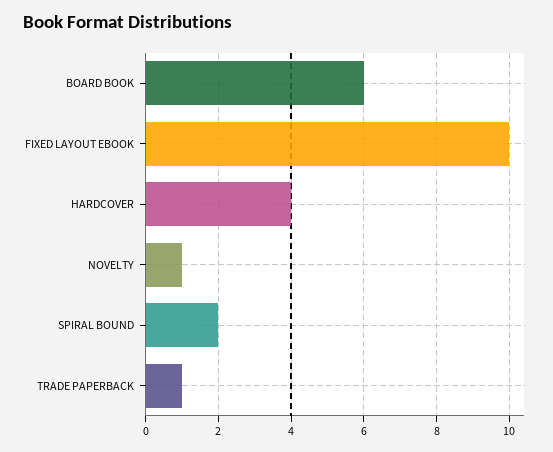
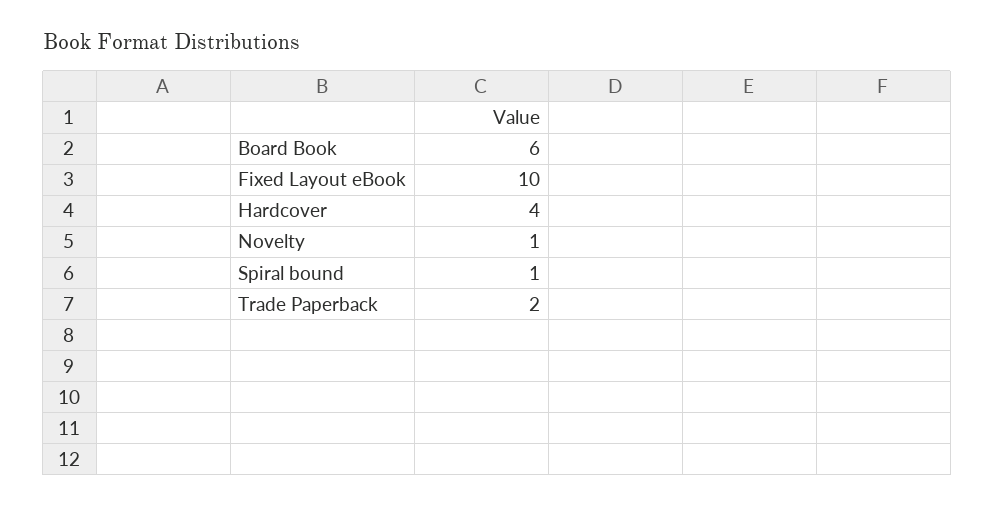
  {
    "BOARD BOOK": 6,
    "FIXED LAYOUT EBOOK": 10,
    "HARDCOVER": 4,
    "NOVELTY": 1,
-   "SPIRAL BOUND": 2,
+   "SPIRAL BOUND": 1,
-   "TRADE PAPERBACK": 1
+   "TRADE PAPERBACK": 2
  }

